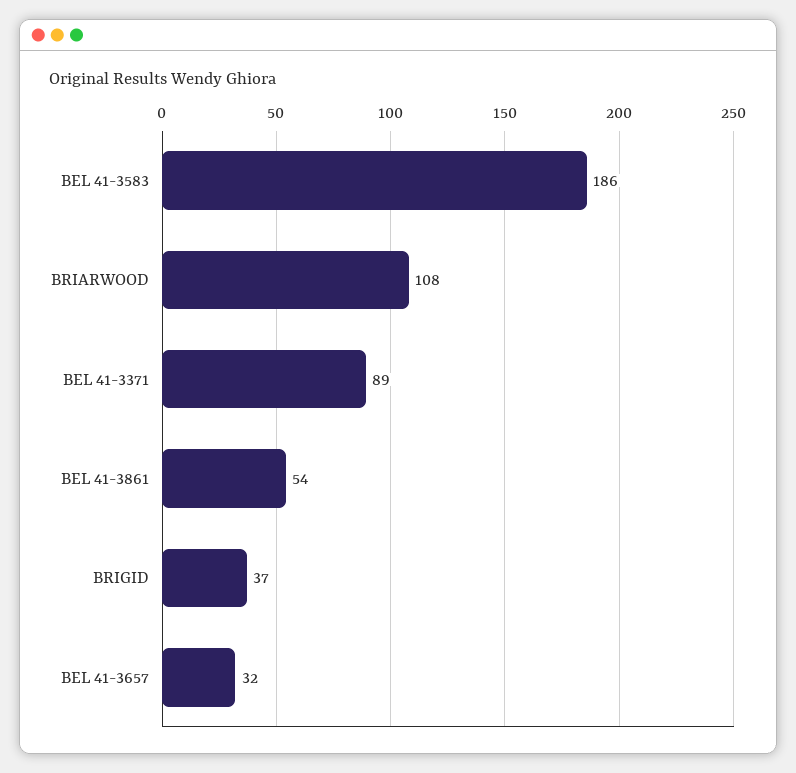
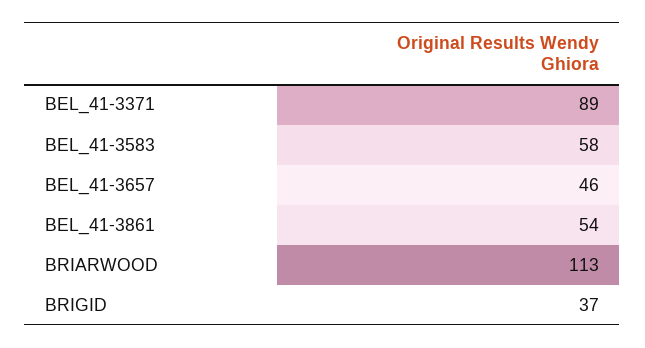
  {
-   "BEL 41-3583": 186,
+   "BEL 41-3583": 58,
-   "BRIARWOOD": 108,
+   "BRIARWOOD": 113,
    "BEL 41-3371": 89,
    "BEL 41-3861": 54,
    "BRIGID": 37,
-   "BEL 41-3657": 32
+   "BEL 41-3657": 46
  }

